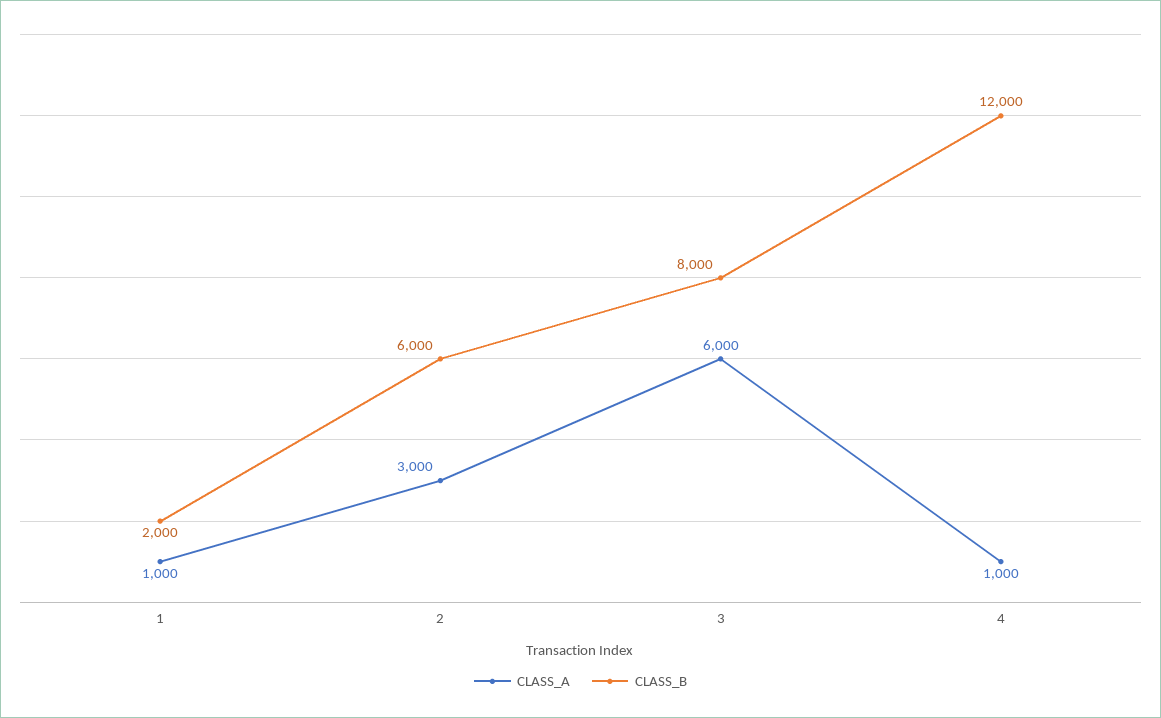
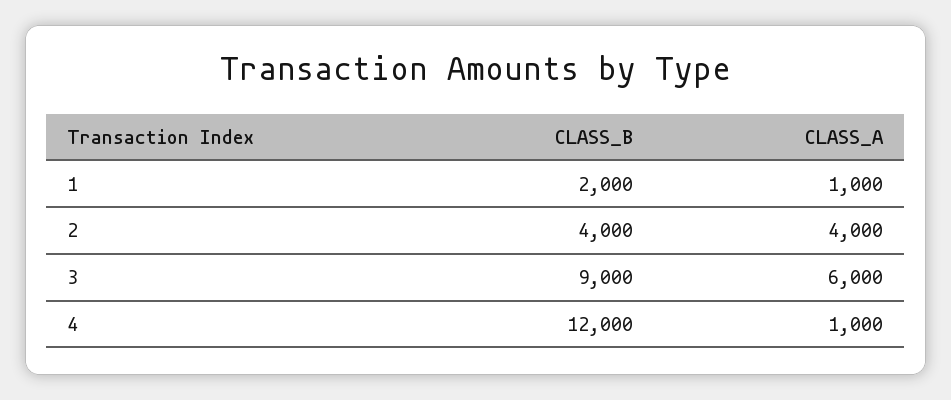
  {
    "CLASS_A": {
      "1": 1000,
-     "2": 3000,
+     "2": 4000,
      "3": 6000,
      "4": 1000
    },
    "CLASS_B": {
      "1": 2000,
-     "2": 6000,
+     "2": 4000,
-     "3": 8000,
+     "3": 9000,
      "4": 12000
    }
  }

